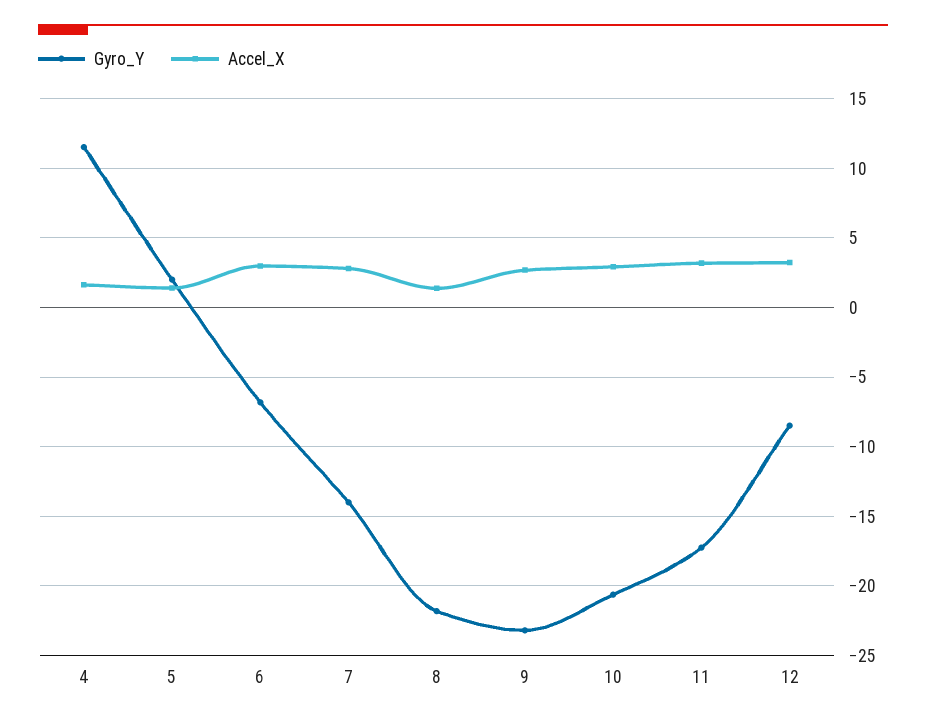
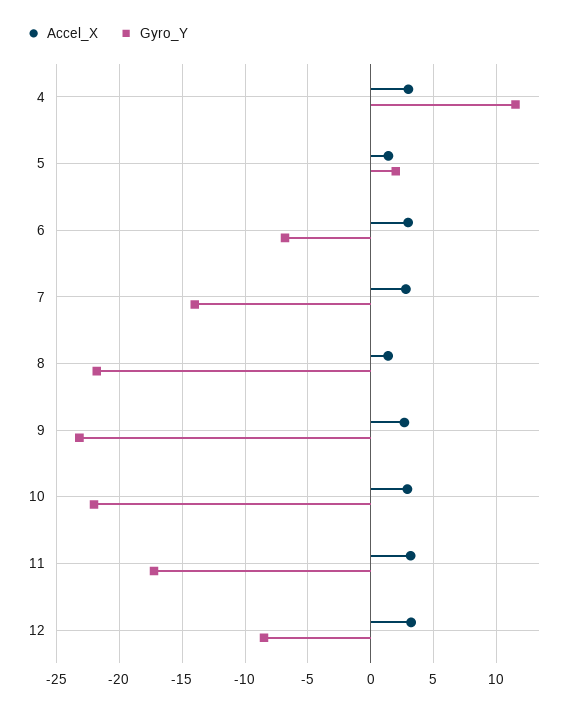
  {
    "Gyro_Y": {
      "4": 11.5,
      "5": 2,
      "6": -7,
      "7": -14,
      "8": -22,
      "9": -23,
-     "10": -20.5,
+     "10": -22,
      "11": -17.5,
      "12": -8.5
    },
    "Accel_X": {
-     "4": 1.5,
+     "4": 3,
      "5": 1.5,
      "6": 3,
      "7": 3,
      "8": 1.5,
      "9": 2.5,
      "10": 3,
      "11": 3,
      "12": 3
    }
  }

